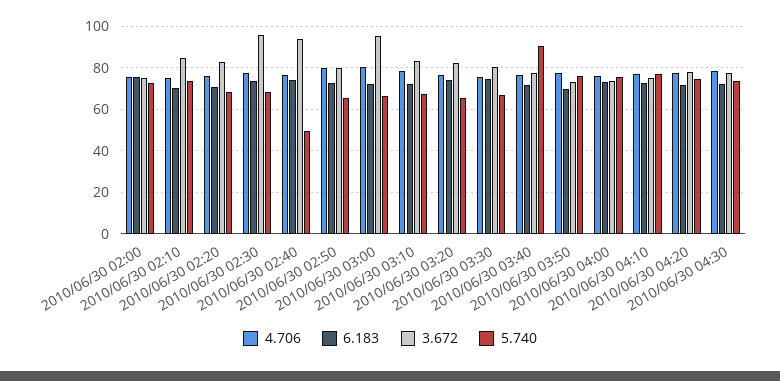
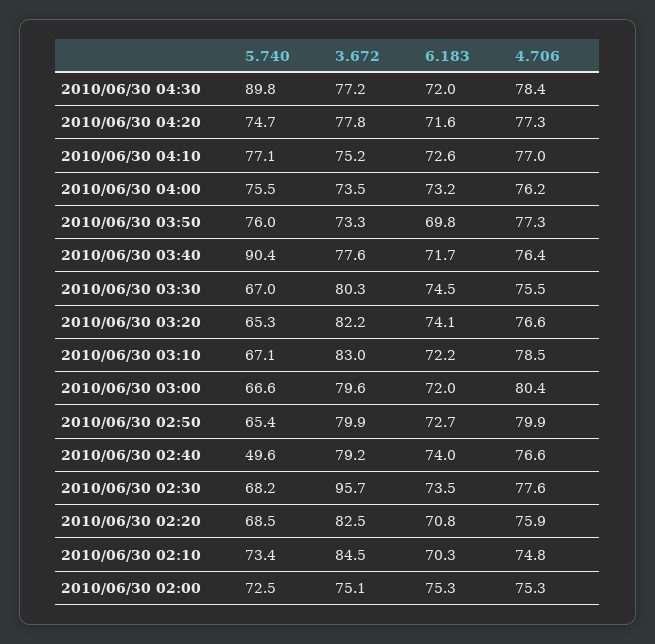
  {
    "4.706": {
      "2010/06/30 02:00": 75.3,
      "2010/06/30 02:10": 74.8,
      "2010/06/30 02:20": 75.9,
      "2010/06/30 02:30": 77.6,
      "2010/06/30 02:40": 76.6,
      "2010/06/30 02:50": 79.9,
      "2010/06/30 03:00": 80.4,
      "2010/06/30 03:10": 78.5,
      "2010/06/30 03:20": 76.6,
      "2010/06/30 03:30": 75.5,
      "2010/06/30 03:40": 76.4,
      "2010/06/30 03:50": 77.3,
      "2010/06/30 04:00": 76.2,
      "2010/06/30 04:10": 77,
      "2010/06/30 04:20": 77.3,
      "2010/06/30 04:30": 78.4
    },
    "6.183": {
      "2010/06/30 02:00": 75.3,
      "2010/06/30 02:10": 70.3,
      "2010/06/30 02:20": 70.8,
      "2010/06/30 02:30": 73.5,
      "2010/06/30 02:40": 74,
      "2010/06/30 02:50": 72.7,
      "2010/06/30 03:00": 72,
      "2010/06/30 03:10": 72.2,
      "2010/06/30 03:20": 74.1,
      "2010/06/30 03:30": 74.5,
      "2010/06/30 03:40": 71.7,
      "2010/06/30 03:50": 69.8,
      "2010/06/30 04:00": 73.2,
      "2010/06/30 04:10": 72.6,
      "2010/06/30 04:20": 71.6,
      "2010/06/30 04:30": 72
    },
    "3.672": {
      "2010/06/30 02:00": 75.1,
      "2010/06/30 02:10": 84.5,
      "2010/06/30 02:20": 82.5,
      "2010/06/30 02:30": 95.7,
-     "2010/06/30 02:40": 95,
+     "2010/06/30 02:40": 79.2,
      "2010/06/30 02:50": 79.9,
-     "2010/06/30 03:00": 95,
+     "2010/06/30 03:00": 79.6,
      "2010/06/30 03:10": 83,
      "2010/06/30 03:20": 82.2,
      "2010/06/30 03:30": 80.3,
      "2010/06/30 03:40": 77.6,
      "2010/06/30 03:50": 73.3,
      "2010/06/30 04:00": 73.5,
      "2010/06/30 04:10": 75.2,
      "2010/06/30 04:20": 77.8,
      "2010/06/30 04:30": 77.2
    },
    "5.740": {
      "2010/06/30 02:00": 72.5,
      "2010/06/30 02:10": 73.4,
      "2010/06/30 02:20": 68.5,
      "2010/06/30 02:30": 68.2,
      "2010/06/30 02:40": 49.6,
      "2010/06/30 02:50": 65.4,
      "2010/06/30 03:00": 66.6,
      "2010/06/30 03:10": 67.1,
      "2010/06/30 03:20": 65.3,
      "2010/06/30 03:30": 67,
      "2010/06/30 03:40": 90.4,
      "2010/06/30 03:50": 76,
      "2010/06/30 04:00": 75.5,
      "2010/06/30 04:10": 77.1,
      "2010/06/30 04:20": 74.7,
-     "2010/06/30 04:30": 75
+     "2010/06/30 04:30": 89.8
    }
  }

